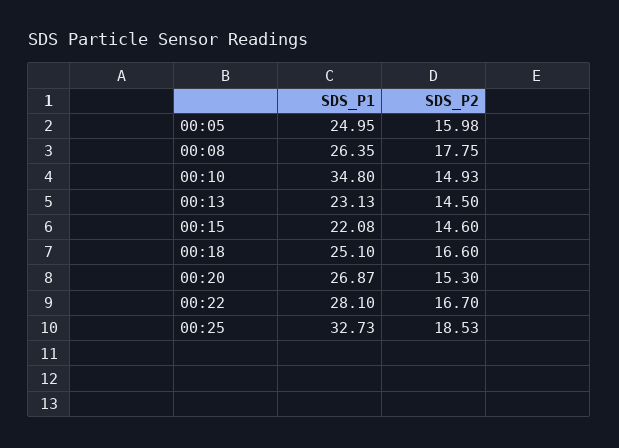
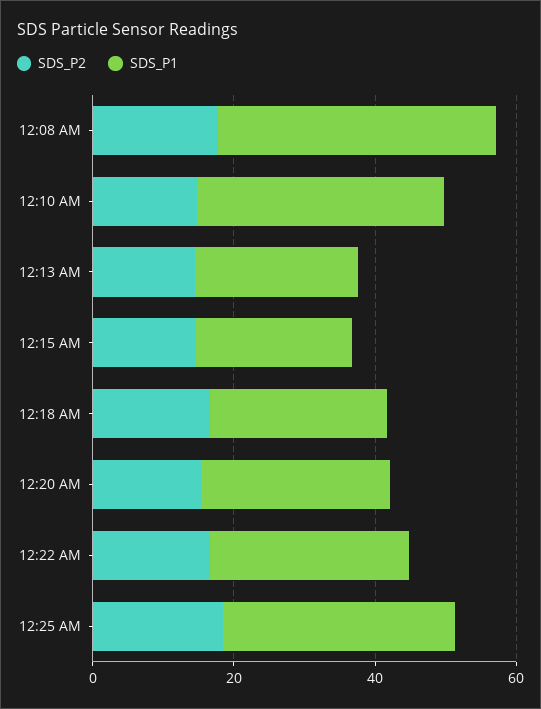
  {
    "SDS_P1": {
-     "00:05": 24.95,
-     "00:08": 26.35,
+     "00:08": 40,
      "00:10": 34.8,
      "00:13": 23.13,
      "00:15": 22.08,
      "00:18": 25.1,
      "00:20": 26.87,
      "00:22": 28.1,
      "00:25": 32.73
    },
    "SDS_P2": {
-     "00:05": 15.98,
      "00:08": 17.75,
      "00:10": 14.93,
      "00:13": 14.5,
      "00:15": 14.6,
      "00:18": 16.6,
      "00:20": 15.3,
      "00:22": 16.7,
      "00:25": 18.53
    }
  }

